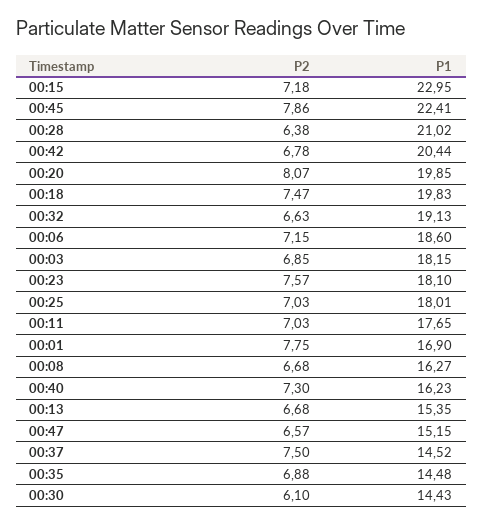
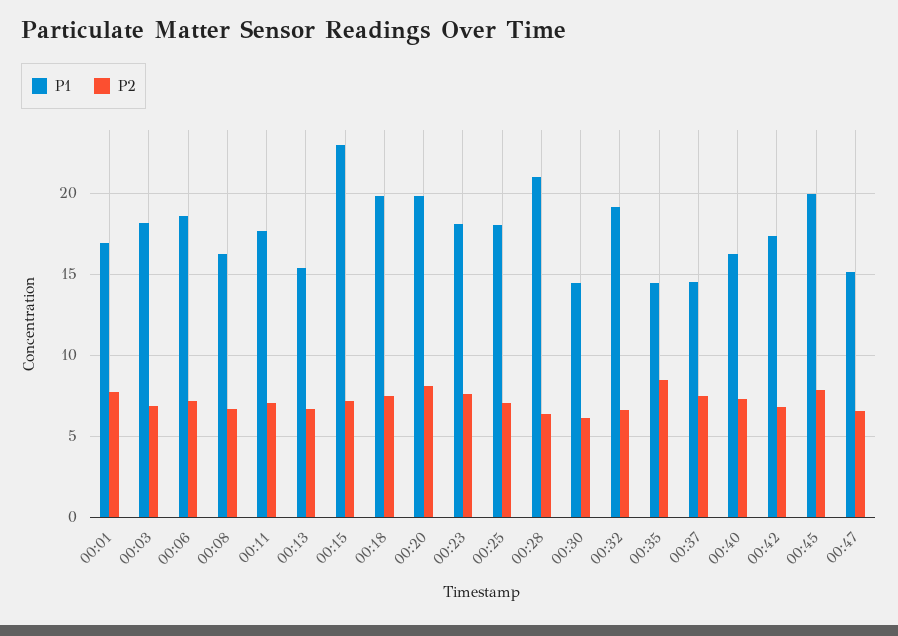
  {
    "P2": {
      "00:15": 7.18,
      "00:45": 7.86,
      "00:28": 6.38,
      "00:42": 6.78,
      "00:20": 8.07,
      "00:18": 7.47,
      "00:32": 6.63,
      "00:06": 7.15,
      "00:03": 6.85,
      "00:23": 7.57,
      "00:25": 7.03,
      "00:11": 7.03,
      "00:01": 7.75,
      "00:08": 6.68,
      "00:40": 7.3,
      "00:13": 6.68,
      "00:47": 6.57,
      "00:37": 7.5,
-     "00:35": 6.88,
+     "00:35": 8.5,
      "00:30": 6.1
    },
    "P1": {
      "00:15": 22.95,
-     "00:45": 22.41,
+     "00:45": 20,
      "00:28": 21.02,
-     "00:42": 20.44,
+     "00:42": 17.5,
      "00:20": 19.85,
      "00:18": 19.83,
      "00:32": 19.13,
      "00:06": 18.6,
      "00:03": 18.15,
      "00:23": 18.1,
      "00:25": 18.01,
      "00:11": 17.65,
      "00:01": 16.9,
      "00:08": 16.27,
      "00:40": 16.23,
      "00:13": 15.35,
      "00:47": 15.15,
      "00:37": 14.52,
      "00:35": 14.48,
      "00:30": 14.43
    }
  }

